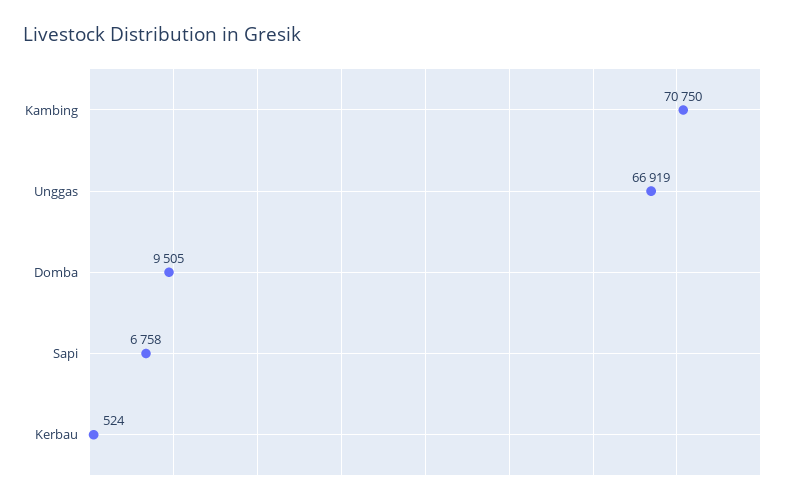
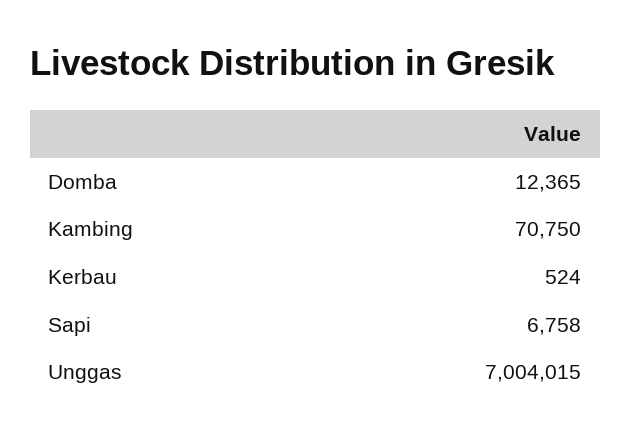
  {
    "Kambing": 70750,
-   "Unggas": 66919,
+   "Unggas": 7004015,
-   "Domba": 9505,
+   "Domba": 12365,
    "Sapi": 6758,
    "Kerbau": 524
  }

